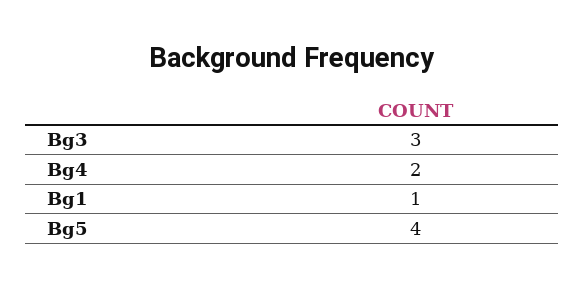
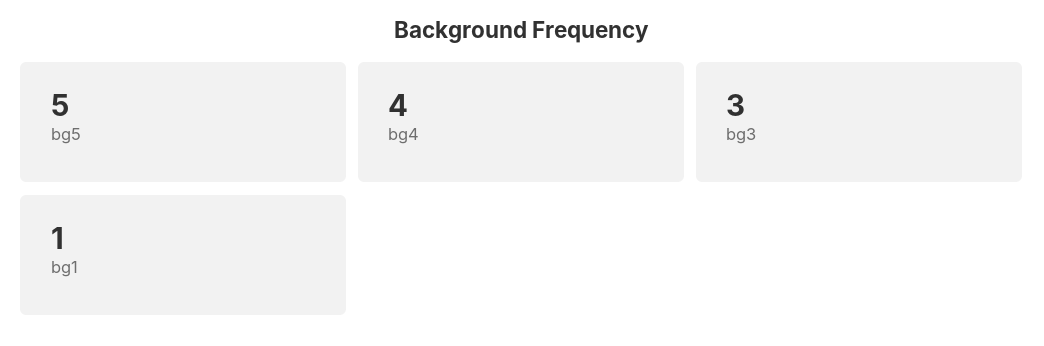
  {
    "Bg3": 3,
-   "Bg4": 2,
+   "Bg4": 4,
    "Bg1": 1,
-   "Bg5": 4
+   "Bg5": 5
  }

